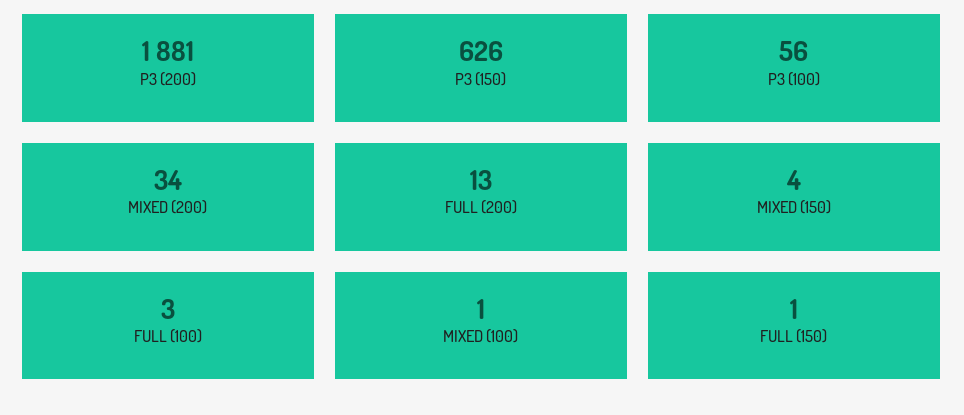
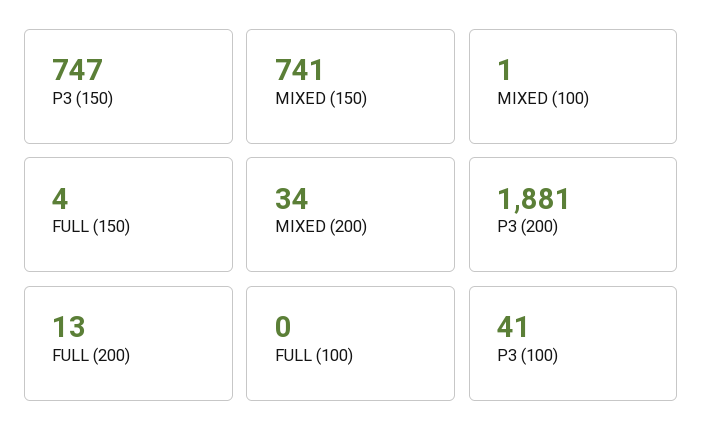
  {
    "P3 (200)": 1881,
-   "P3 (150)": 626,
+   "P3 (150)": 747,
-   "P3 (100)": 56,
+   "P3 (100)": 41,
    "MIXED (200)": 34,
    "FULL (200)": 13,
-   "MIXED (150)": 4,
+   "MIXED (150)": 741,
-   "FULL (100)": 3,
+   "FULL (100)": 0,
    "MIXED (100)": 1,
-   "FULL (150)": 1
+   "FULL (150)": 4
  }

